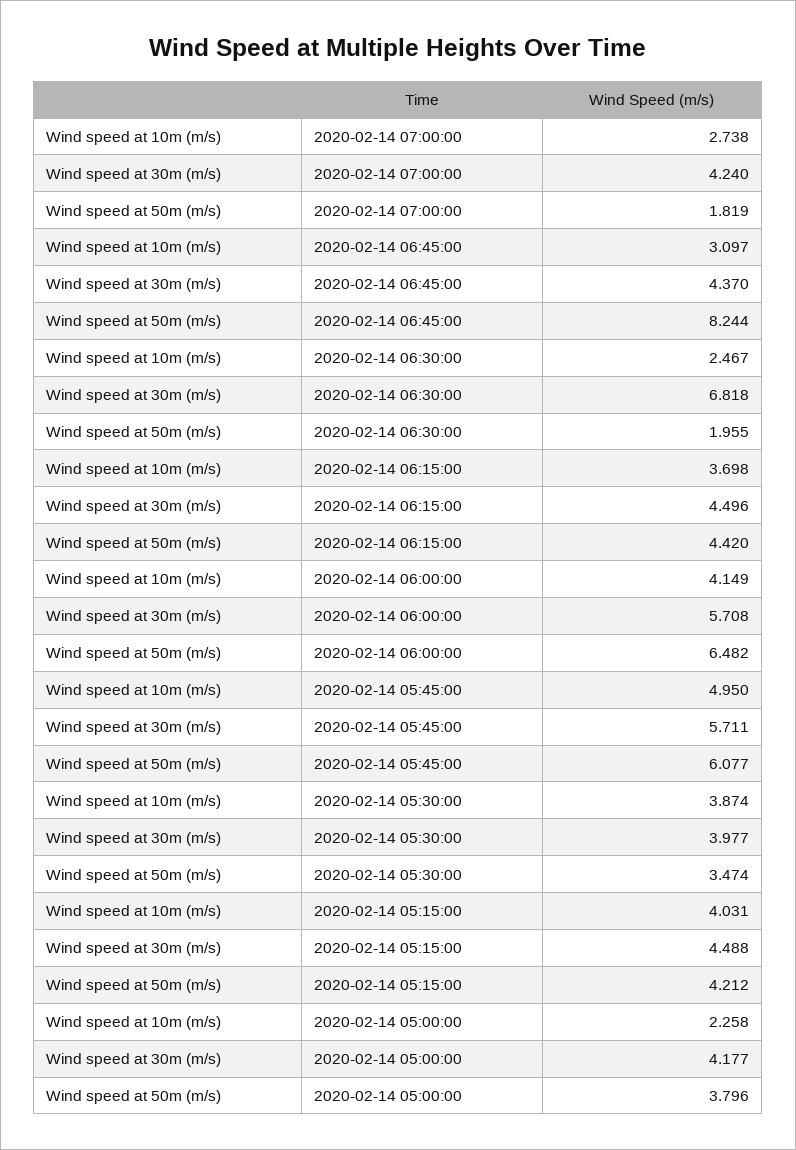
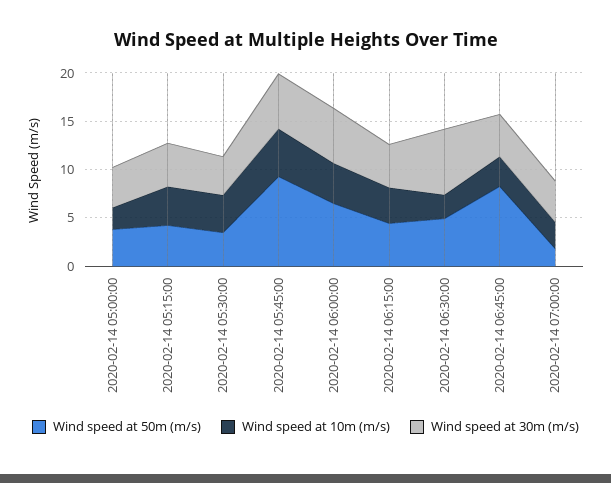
  {
    "Wind speed at 10m (m/s)": {
      "2020-02-14 07:00:00": 2.738,
      "2020-02-14 06:45:00": 3.097,
      "2020-02-14 06:30:00": 2.467,
      "2020-02-14 06:15:00": 3.698,
      "2020-02-14 06:00:00": 4.149,
      "2020-02-14 05:45:00": 4.95,
      "2020-02-14 05:30:00": 3.874,
      "2020-02-14 05:15:00": 4.031,
      "2020-02-14 05:00:00": 2.258
    },
    "Wind speed at 30m (m/s)": {
      "2020-02-14 07:00:00": 4.24,
      "2020-02-14 06:45:00": 4.37,
      "2020-02-14 06:30:00": 6.818,
      "2020-02-14 06:15:00": 4.496,
      "2020-02-14 06:00:00": 5.708,
      "2020-02-14 05:45:00": 5.711,
      "2020-02-14 05:30:00": 3.977,
      "2020-02-14 05:15:00": 4.488,
      "2020-02-14 05:00:00": 4.177
    },
    "Wind speed at 50m (m/s)": {
      "2020-02-14 07:00:00": 1.819,
      "2020-02-14 06:45:00": 8.244,
-     "2020-02-14 06:30:00": 1.955,
+     "2020-02-14 06:30:00": 5,
      "2020-02-14 06:15:00": 4.42,
      "2020-02-14 06:00:00": 6.482,
-     "2020-02-14 05:45:00": 6.077,
+     "2020-02-14 05:45:00": 9,
      "2020-02-14 05:30:00": 3.474,
      "2020-02-14 05:15:00": 4.212,
      "2020-02-14 05:00:00": 3.796
    }
  }

